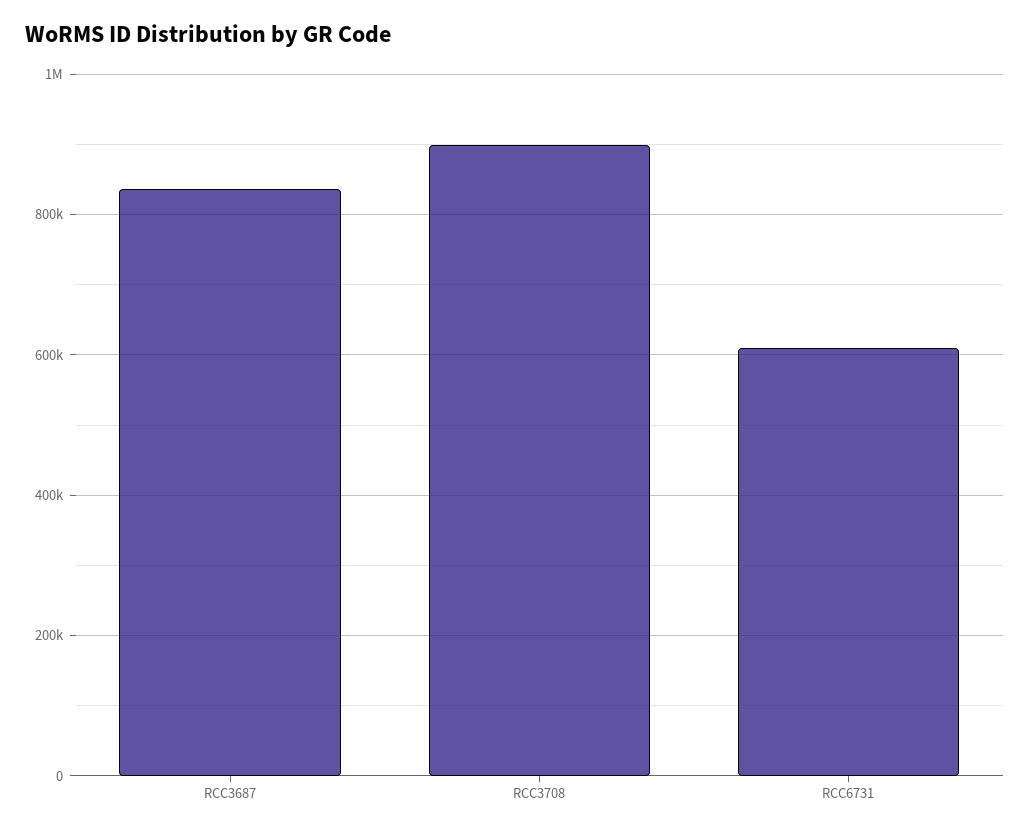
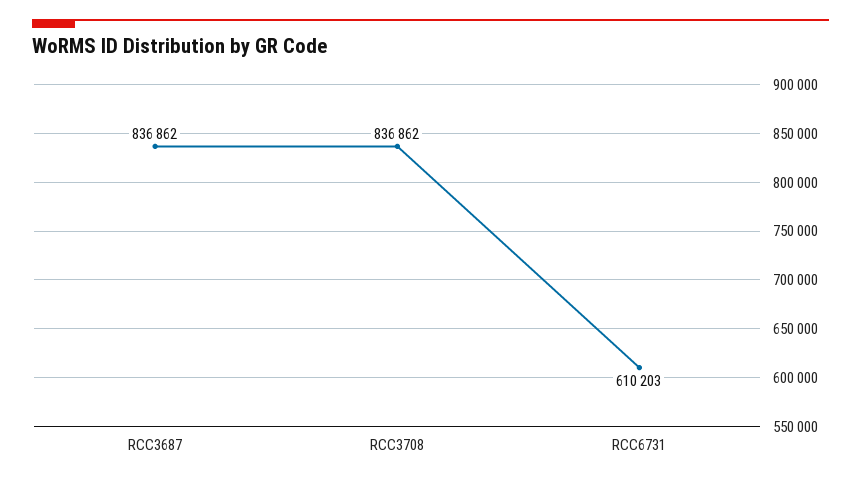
  {
    "RCC3687": 836862,
-   "RCC3708": 900000,
+   "RCC3708": 836862,
    "RCC6731": 610203
  }

